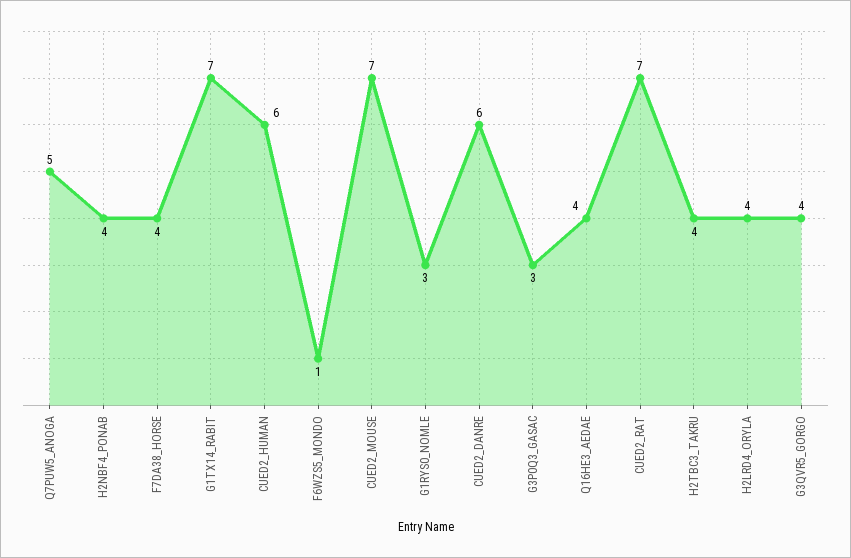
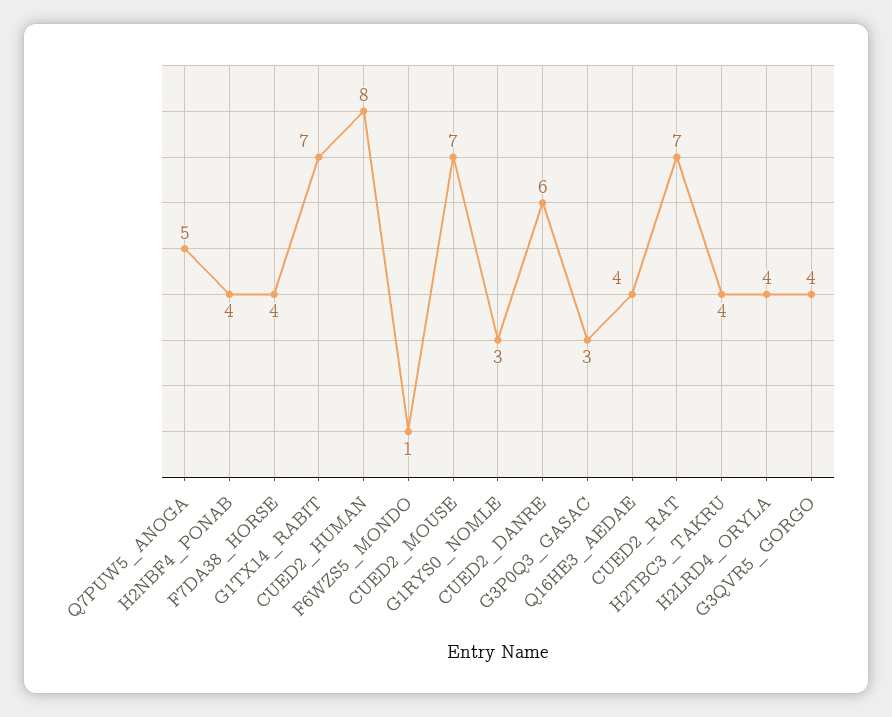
  {
    "Q7PUW5_ANOGA": 5,
    "H2NBF4_PONAB": 4,
    "F7DA38_HORSE": 4,
    "G1TX14_RABIT": 7,
-   "CUED2_HUMAN": 6,
+   "CUED2_HUMAN": 8,
    "F6WZS5_MONDO": 1,
    "CUED2_MOUSE": 7,
    "G1RYS0_NOMLE": 3,
    "CUED2_DANRE": 6,
    "G3P0Q3_GASAC": 3,
    "Q16HE3_AEDAE": 4,
    "CUED2_RAT": 7,
    "H2TBC3_TAKRU": 4,
    "H2LRD4_ORYLA": 4,
    "G3QVR5_GORGO": 4
  }

